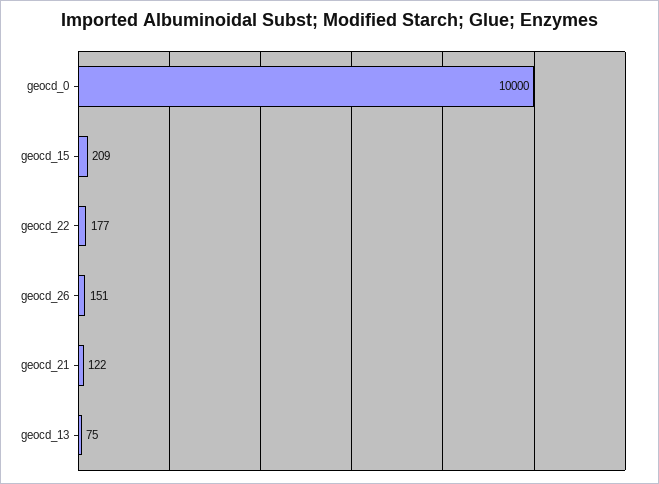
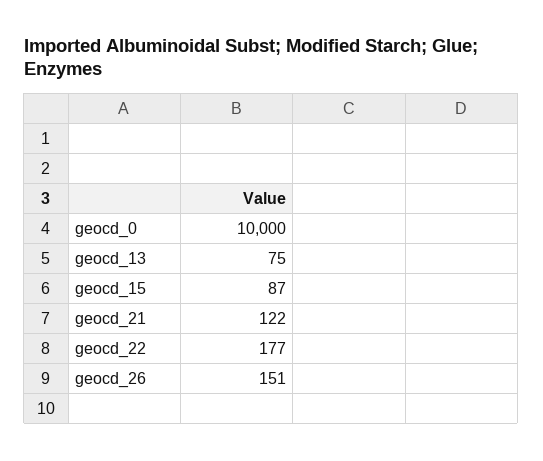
  {
    "geocd_0": 10000,
-   "geocd_15": 209,
+   "geocd_15": 87,
    "geocd_22": 177,
    "geocd_26": 151,
    "geocd_21": 122,
    "geocd_13": 75
  }

